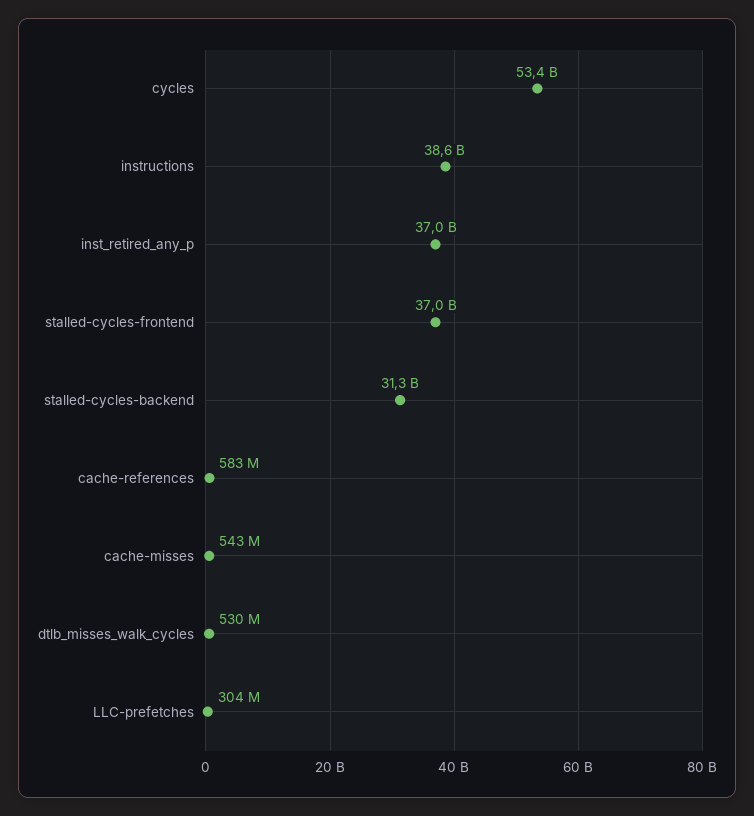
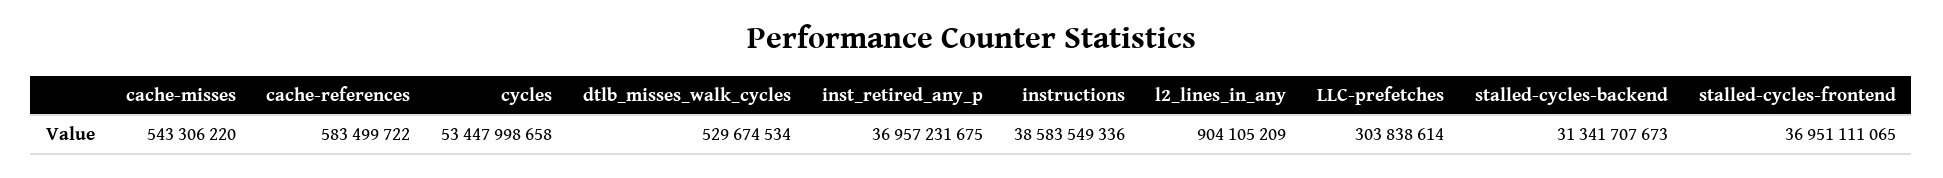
  {
    "cycles": 53447998658,
    "instructions": 38583549336,
    "inst_retired_any_p": 36957231675,
    "stalled-cycles-frontend": 36951111065,
    "stalled-cycles-backend": 31341707673,
    "cache-references": 583499722,
    "cache-misses": 543306220,
    "dtlb_misses_walk_cycles": 529674534,
-   "LLC-prefetches": 303838614
+   "LLC-prefetches": 303838614,
+   "l2_lines_in_any": 904105209
  }

